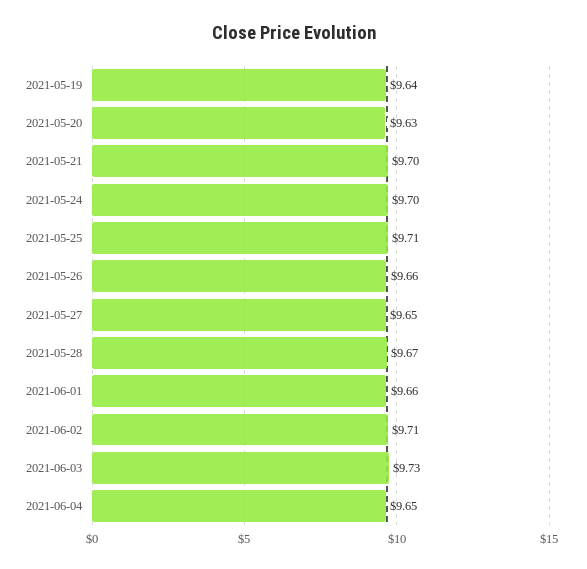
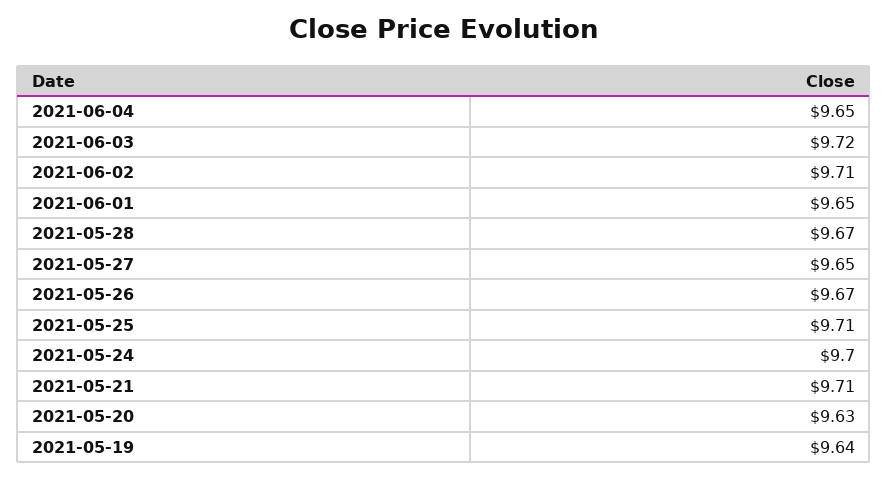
  {
    "2021-05-19": 9.64,
    "2021-05-20": 9.63,
-   "2021-05-21": 9.7,
+   "2021-05-21": 9.71,
    "2021-05-24": 9.7,
    "2021-05-25": 9.71,
-   "2021-05-26": 9.66,
+   "2021-05-26": 9.67,
    "2021-05-27": 9.65,
    "2021-05-28": 9.67,
-   "2021-06-01": 9.66,
+   "2021-06-01": 9.65,
    "2021-06-02": 9.71,
-   "2021-06-03": 9.73,
+   "2021-06-03": 9.72,
    "2021-06-04": 9.65
  }

